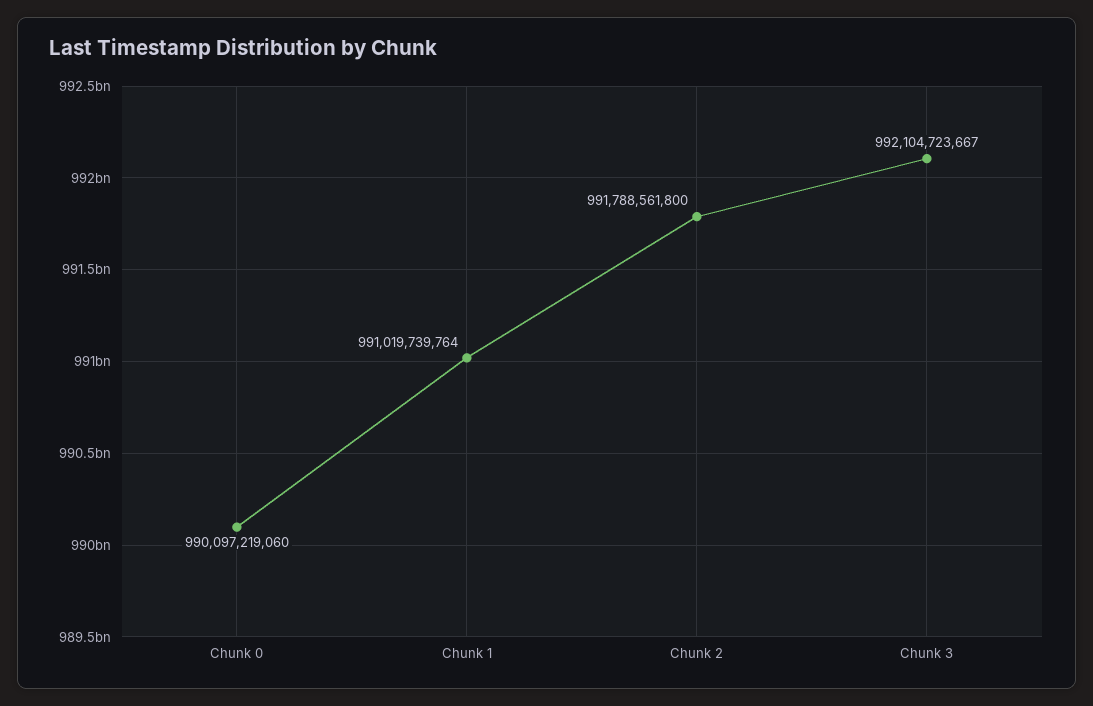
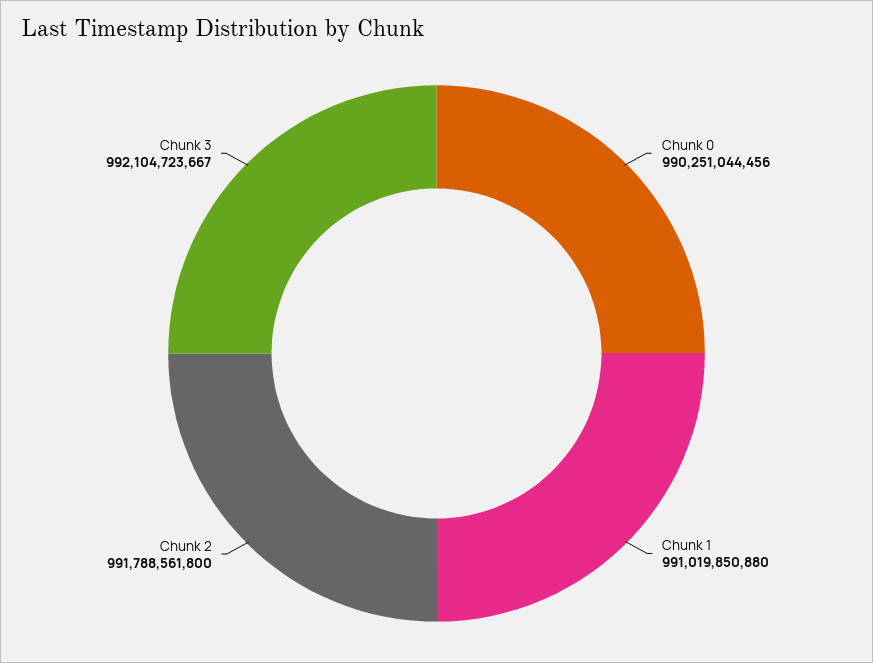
  {
-   "Chunk 0": 990097219060,
+   "Chunk 0": 990251044456,
-   "Chunk 1": 991019739764,
+   "Chunk 1": 991019850880,
    "Chunk 2": 991788561800,
    "Chunk 3": 992104723667
  }

